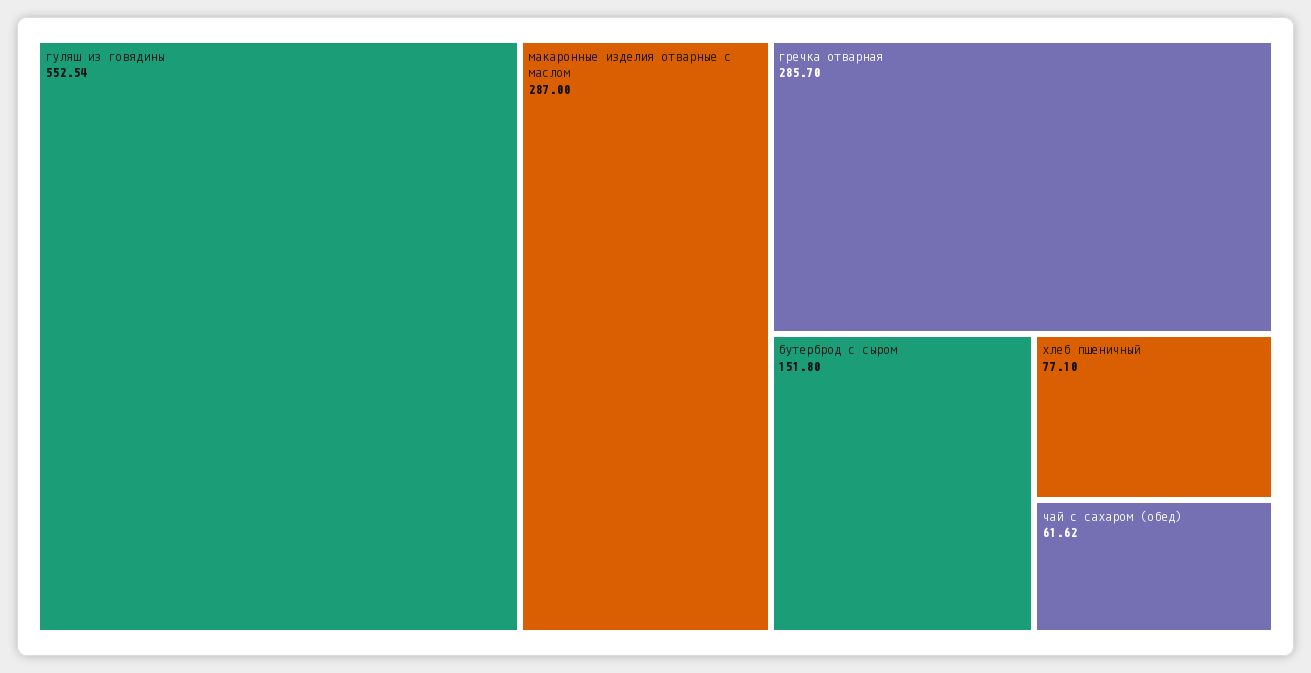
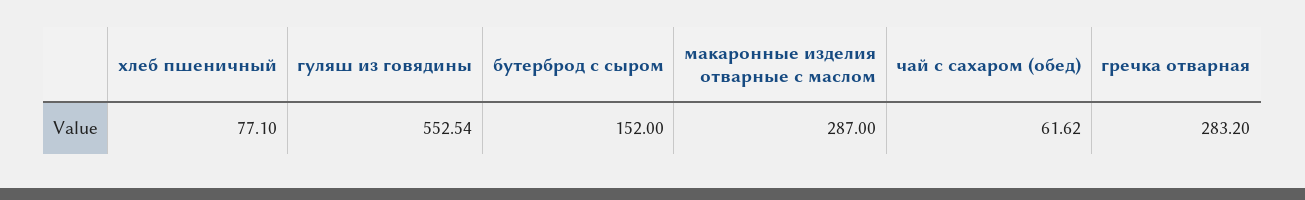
  {
    "гуляш из говядины": 552.54,
    "макаронные изделия отварные с маслом": 287,
-   "гречка отварная": 285.7,
+   "гречка отварная": 283.2,
-   "бутерброд с сыром": 151.8,
+   "бутерброд с сыром": 152,
    "хлеб пшеничный": 77.1,
    "чай с сахаром (обед)": 61.62
  }

